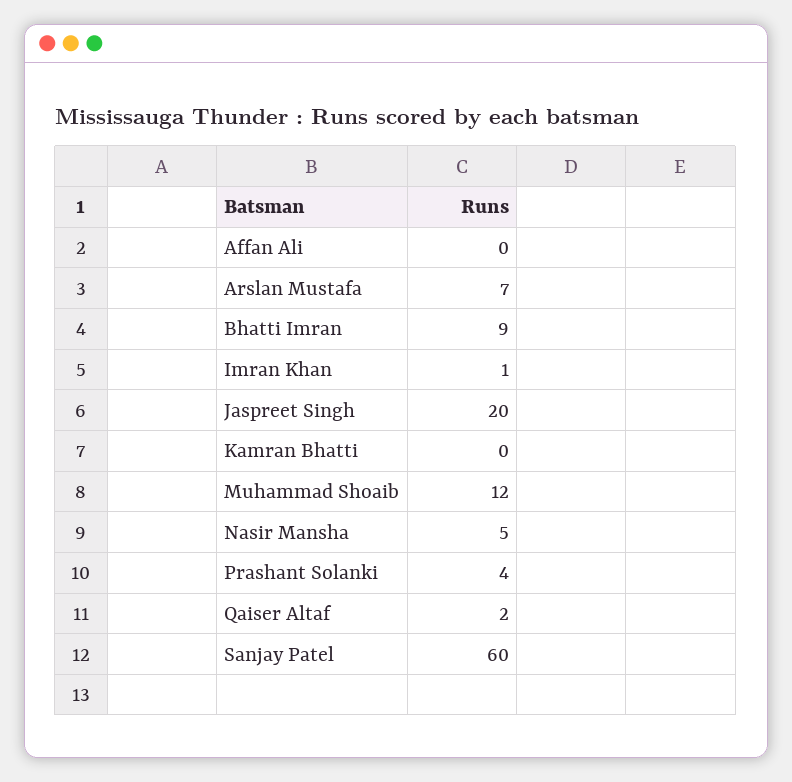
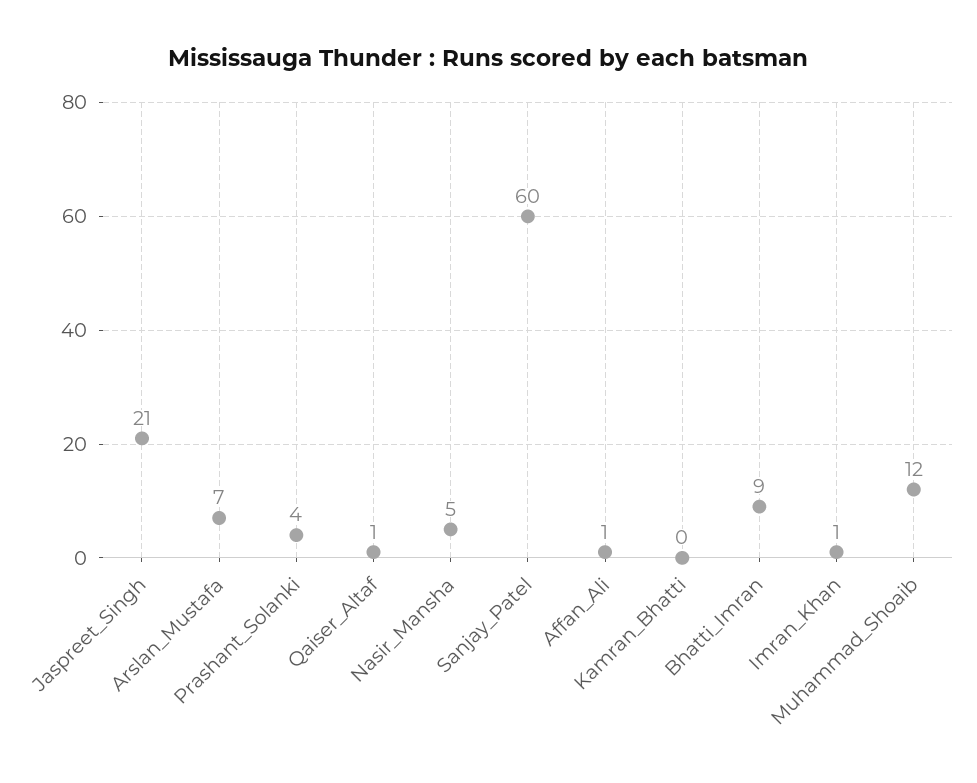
  {
-   "Affan Ali": 0,
+   "Affan Ali": 1,
    "Arslan Mustafa": 7,
    "Bhatti Imran": 9,
    "Imran Khan": 1,
-   "Jaspreet Singh": 20,
+   "Jaspreet Singh": 21,
    "Kamran Bhatti": 0,
    "Muhammad Shoaib": 12,
    "Nasir Mansha": 5,
    "Prashant Solanki": 4,
-   "Qaiser Altaf": 2,
+   "Qaiser Altaf": 1,
    "Sanjay Patel": 60
  }

